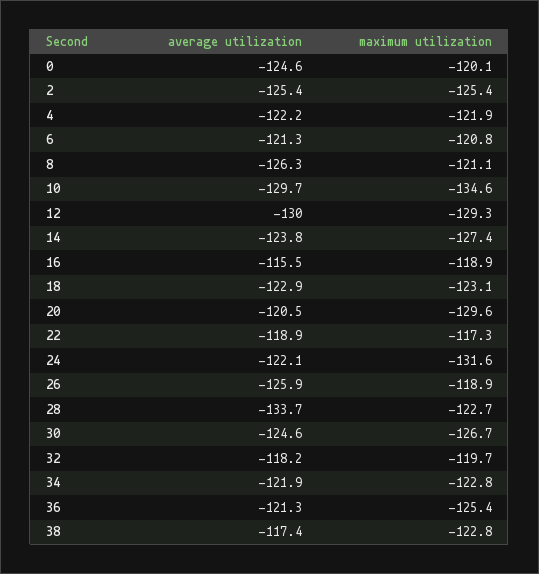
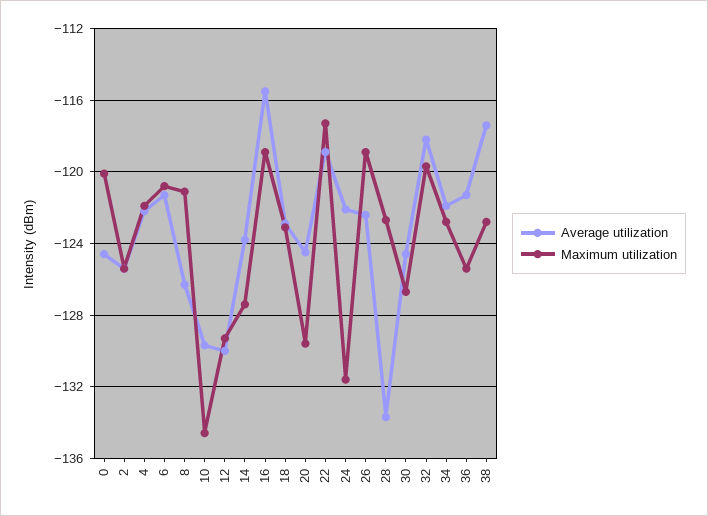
  {
    "average utilization": {
      "0": -124.6,
      "2": -125.4,
      "4": -122.2,
      "6": -121.3,
      "8": -126.3,
      "10": -129.7,
      "12": -130,
      "14": -123.8,
      "16": -115.5,
      "18": -122.9,
-     "20": -120.5,
+     "20": -124.5,
      "22": -118.9,
      "24": -122.1,
-     "26": -125.9,
+     "26": -122.5,
      "28": -133.7,
      "30": -124.6,
      "32": -118.2,
      "34": -121.9,
      "36": -121.3,
      "38": -117.4
    },
    "maximum utilization": {
      "0": -120.1,
      "2": -125.4,
      "4": -121.9,
      "6": -120.8,
      "8": -121.1,
      "10": -134.6,
      "12": -129.3,
      "14": -127.4,
      "16": -118.9,
      "18": -123.1,
      "20": -129.6,
      "22": -117.3,
      "24": -131.6,
      "26": -118.9,
      "28": -122.7,
      "30": -126.7,
      "32": -119.7,
      "34": -122.8,
      "36": -125.4,
      "38": -122.8
    }
  }

